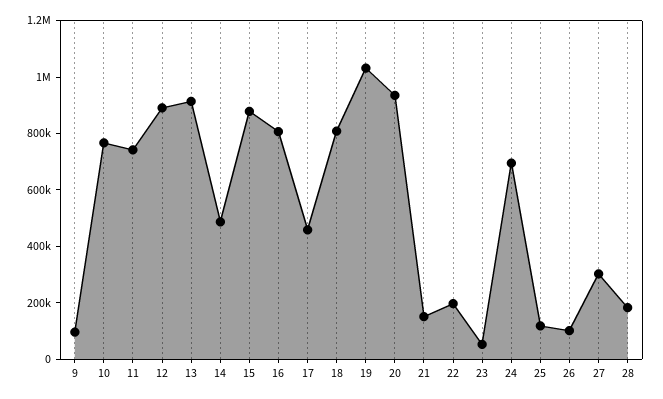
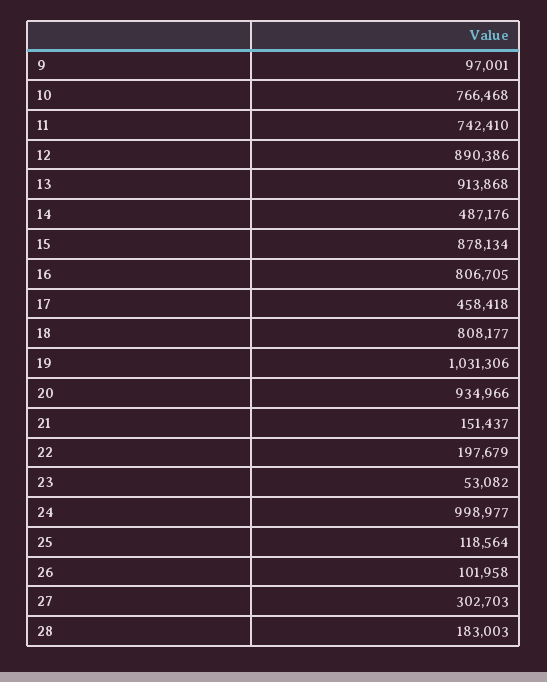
  {
    "9": 97001,
    "10": 766468,
    "11": 742410,
    "12": 890386,
    "13": 913868,
    "14": 487176,
    "15": 878134,
    "16": 806705,
    "17": 458418,
    "18": 808177,
    "19": 1031306,
    "20": 934966,
    "21": 151437,
    "22": 197679,
    "23": 53082,
-   "24": 700000,
+   "24": 998977,
    "25": 118564,
    "26": 101958,
    "27": 302703,
    "28": 183003
  }

